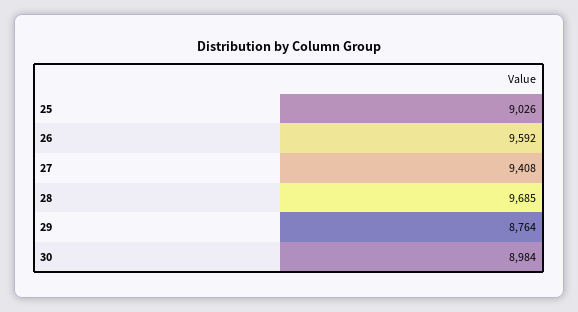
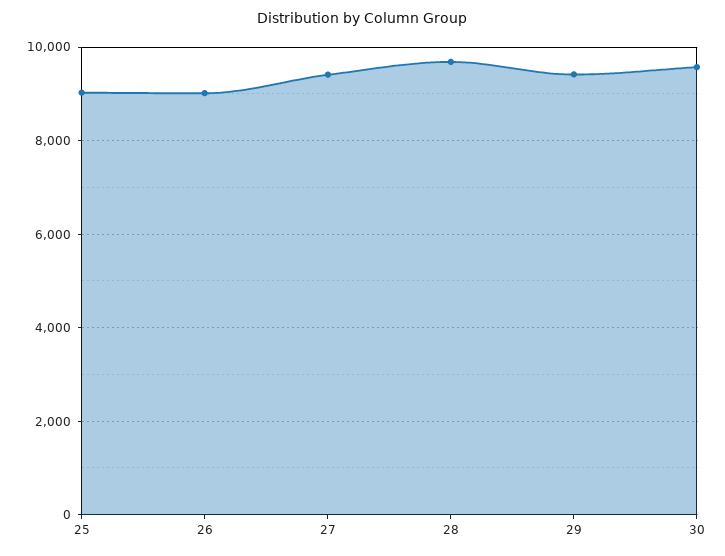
  {
    "25": 9026,
-   "26": 9592,
+   "26": 9000,
    "27": 9408,
    "28": 9685,
-   "29": 8764,
+   "29": 9400,
-   "30": 8984
+   "30": 9600
  }

